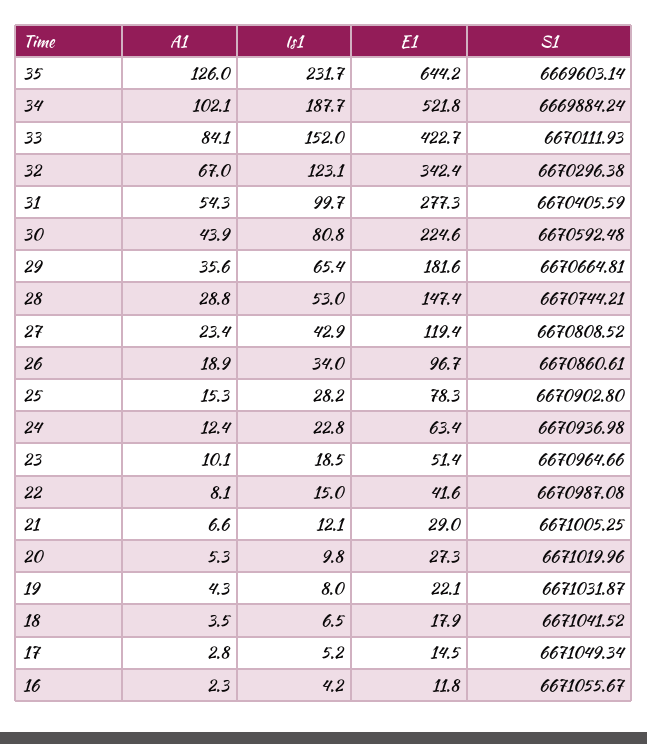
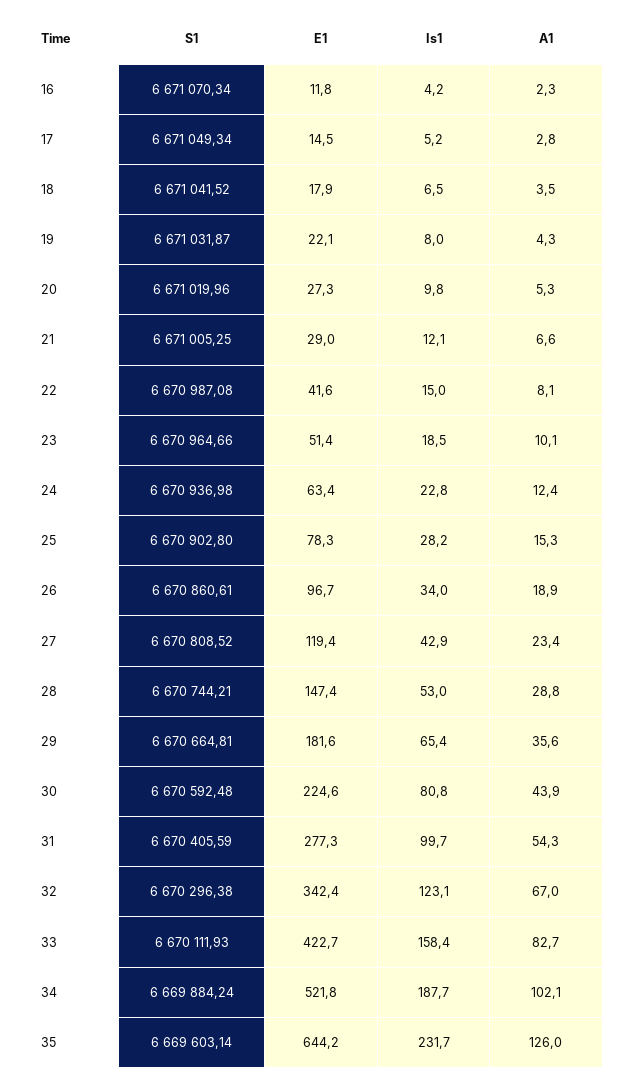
  {
    "A1": {
      "35": 126,
      "34": 102.1,
-     "33": 84.1,
+     "33": 82.7,
      "32": 67,
      "31": 54.3,
      "30": 43.9,
      "29": 35.6,
      "28": 28.8,
      "27": 23.4,
      "26": 18.9,
      "25": 15.3,
      "24": 12.4,
      "23": 10.1,
      "22": 8.1,
      "21": 6.6,
      "20": 5.3,
      "19": 4.3,
      "18": 3.5,
      "17": 2.8,
      "16": 2.3
    },
    "Is1": {
      "35": 231.7,
      "34": 187.7,
-     "33": 152,
+     "33": 158.4,
      "32": 123.1,
      "31": 99.7,
      "30": 80.8,
      "29": 65.4,
      "28": 53,
      "27": 42.9,
      "26": 34,
      "25": 28.2,
      "24": 22.8,
      "23": 18.5,
      "22": 15,
      "21": 12.1,
      "20": 9.8,
      "19": 8,
      "18": 6.5,
      "17": 5.2,
      "16": 4.2
    },
    "E1": {
      "35": 644.2,
      "34": 521.8,
      "33": 422.7,
      "32": 342.4,
      "31": 277.3,
      "30": 224.6,
      "29": 181.6,
      "28": 147.4,
      "27": 119.4,
      "26": 96.7,
      "25": 78.3,
      "24": 63.4,
      "23": 51.4,
      "22": 41.6,
      "21": 29,
      "20": 27.3,
      "19": 22.1,
      "18": 17.9,
      "17": 14.5,
      "16": 11.8
    },
    "S1": {
      "35": 6669603.14,
      "34": 6669884.24,
      "33": 6670111.93,
      "32": 6670296.38,
      "31": 6670405.59,
      "30": 6670592.48,
      "29": 6670664.81,
      "28": 6670744.21,
      "27": 6670808.52,
      "26": 6670860.61,
      "25": 6670902.8,
      "24": 6670936.98,
      "23": 6670964.66,
      "22": 6670987.08,
      "21": 6671005.25,
      "20": 6671019.96,
      "19": 6671031.87,
      "18": 6671041.52,
      "17": 6671049.34,
-     "16": 6671055.67
+     "16": 6671070.34
    }
  }

